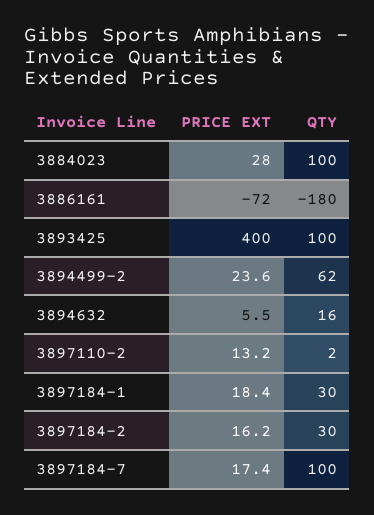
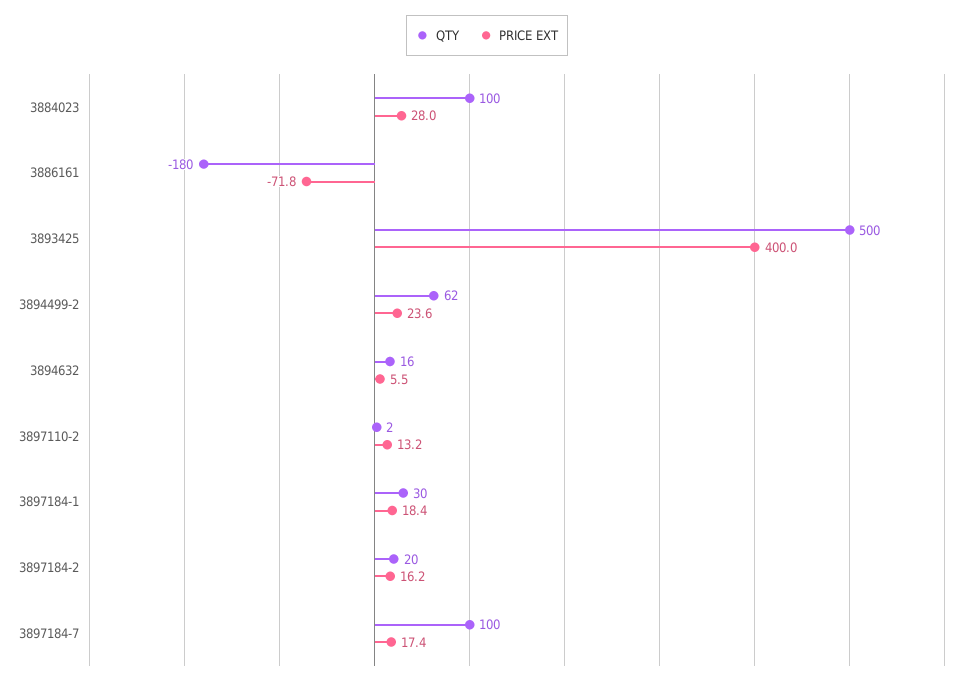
  {
    "PRICE EXT": {
      "3884023": 28,
-     "3886161": -72,
+     "3886161": -71.8,
      "3893425": 400,
      "3894499-2": 23.6,
      "3894632": 5.5,
      "3897110-2": 13.2,
      "3897184-1": 18.4,
      "3897184-2": 16.2,
      "3897184-7": 17.4
    },
    "QTY": {
      "3884023": 100,
      "3886161": -180,
-     "3893425": 100,
+     "3893425": 500,
      "3894499-2": 62,
      "3894632": 16,
      "3897110-2": 2,
      "3897184-1": 30,
-     "3897184-2": 30,
+     "3897184-2": 20,
      "3897184-7": 100
    }
  }

